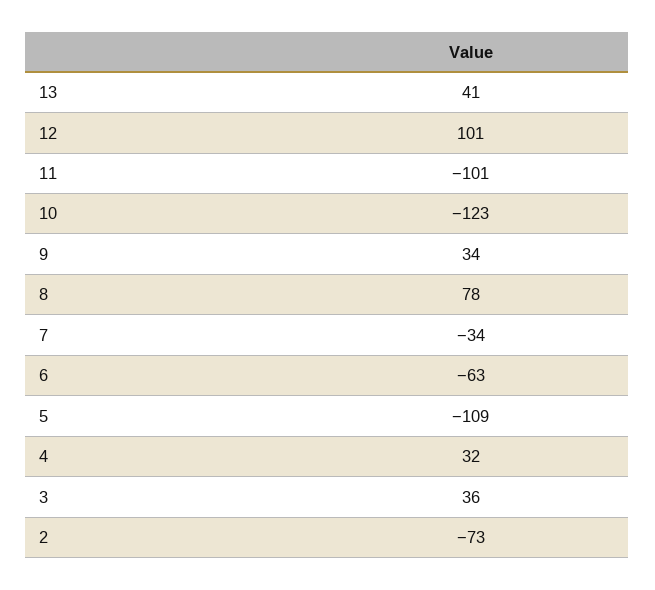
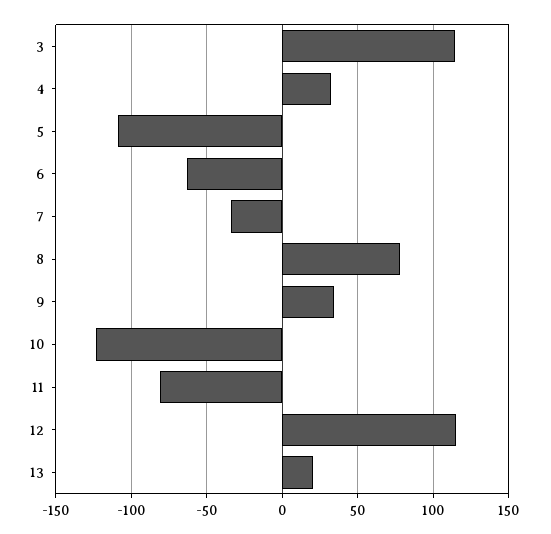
  {
-   "13": 41,
+   "13": 20,
-   "12": 101,
+   "12": 115,
-   "11": -101,
+   "11": -80,
    "10": -123,
    "9": 34,
    "8": 78,
    "7": -34,
    "6": -63,
    "5": -109,
    "4": 32,
-   "3": 36,
+   "3": 115
-   "2": -73
  }

